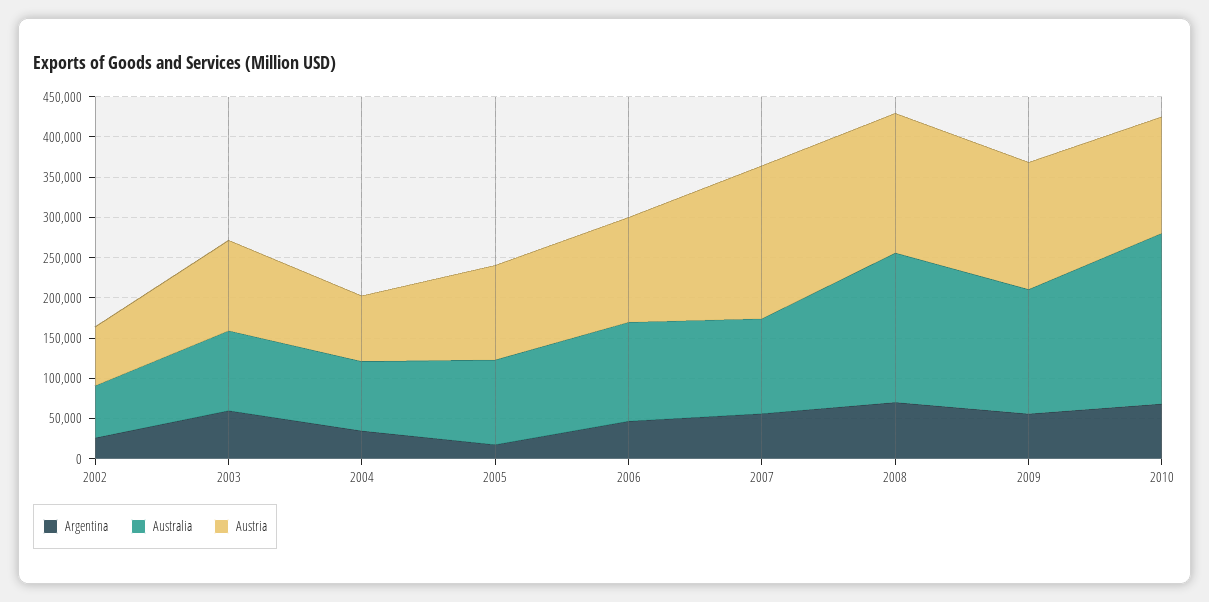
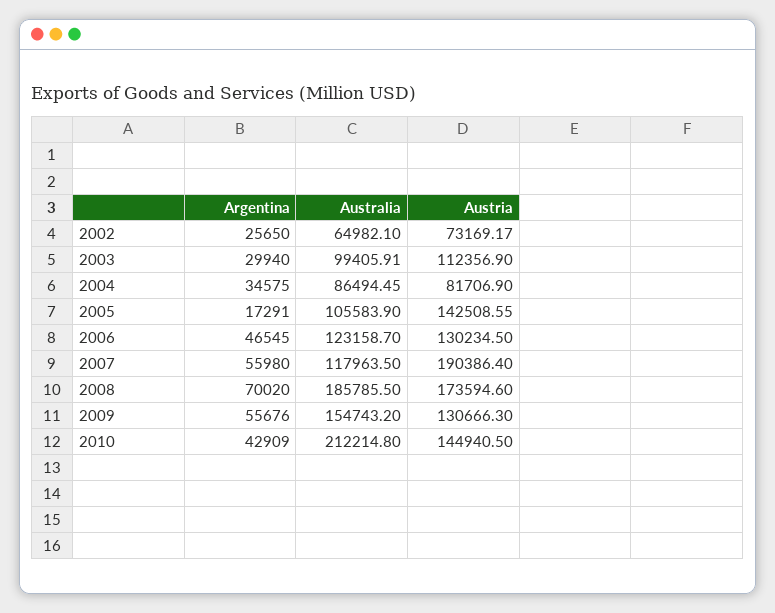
  {
    "Argentina": {
      "2002": 25650,
-     "2003": 60000,
+     "2003": 29940,
      "2004": 34575,
      "2005": 17291,
      "2006": 46545,
      "2007": 55980,
      "2008": 70020,
      "2009": 55676,
-     "2010": 70000
+     "2010": 42909
    },
    "Australia": {
      "2002": 64982.1,
      "2003": 99405.91,
      "2004": 86494.45,
      "2005": 105583.9,
      "2006": 123158.7,
      "2007": 117963.5,
      "2008": 185785.5,
      "2009": 154743.2,
      "2010": 212214.8
    },
    "Austria": {
      "2002": 73169.17,
      "2003": 112356.9,
      "2004": 81706.9,
-     "2005": 120000,
+     "2005": 142508.55,
      "2006": 130234.5,
      "2007": 190386.4,
      "2008": 173594.6,
-     "2009": 160000,
+     "2009": 130666.3,
      "2010": 144940.5
    }
  }

